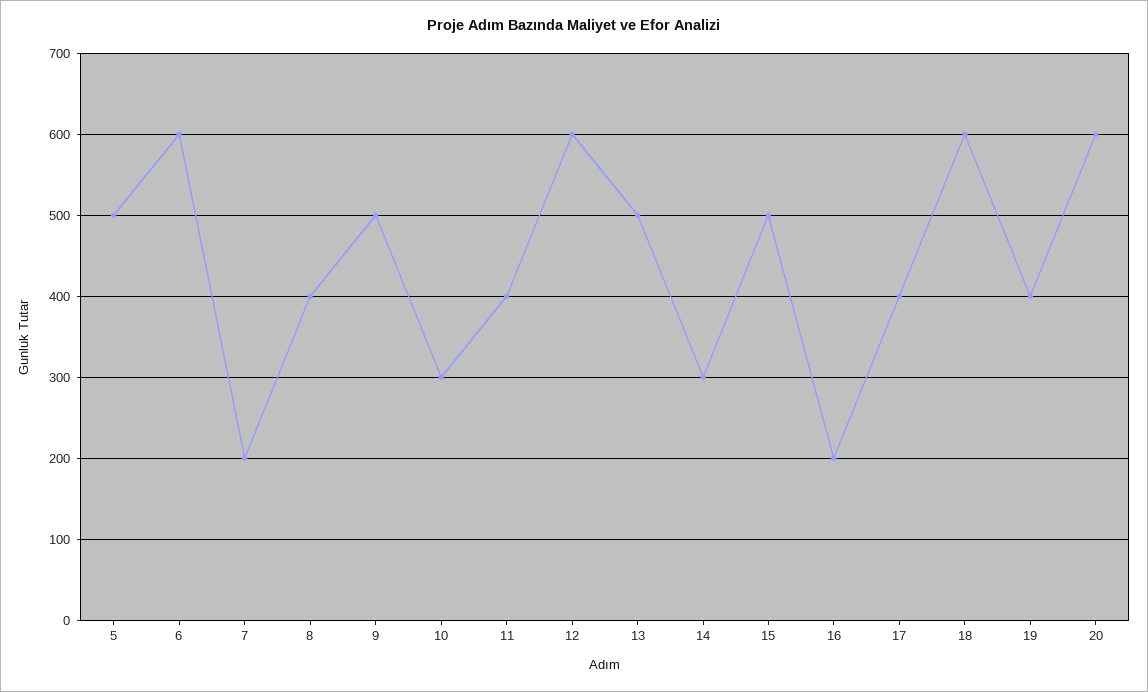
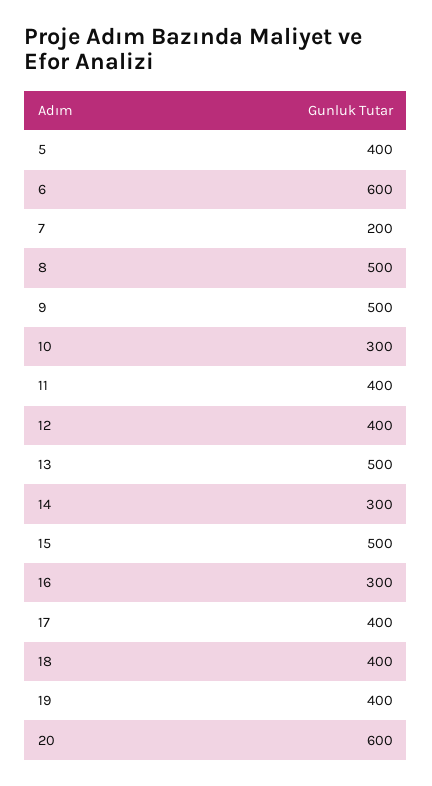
  {
-   "5": 500,
+   "5": 400,
    "6": 600,
    "7": 200,
-   "8": 400,
+   "8": 500,
    "9": 500,
    "10": 300,
    "11": 400,
-   "12": 600,
+   "12": 400,
    "13": 500,
    "14": 300,
    "15": 500,
-   "16": 200,
+   "16": 300,
    "17": 400,
-   "18": 600,
+   "18": 400,
    "19": 400,
    "20": 600
  }

